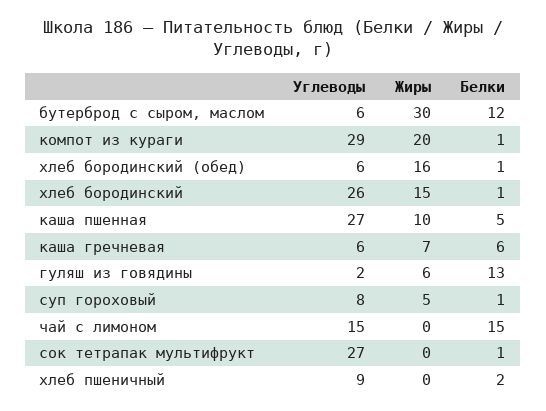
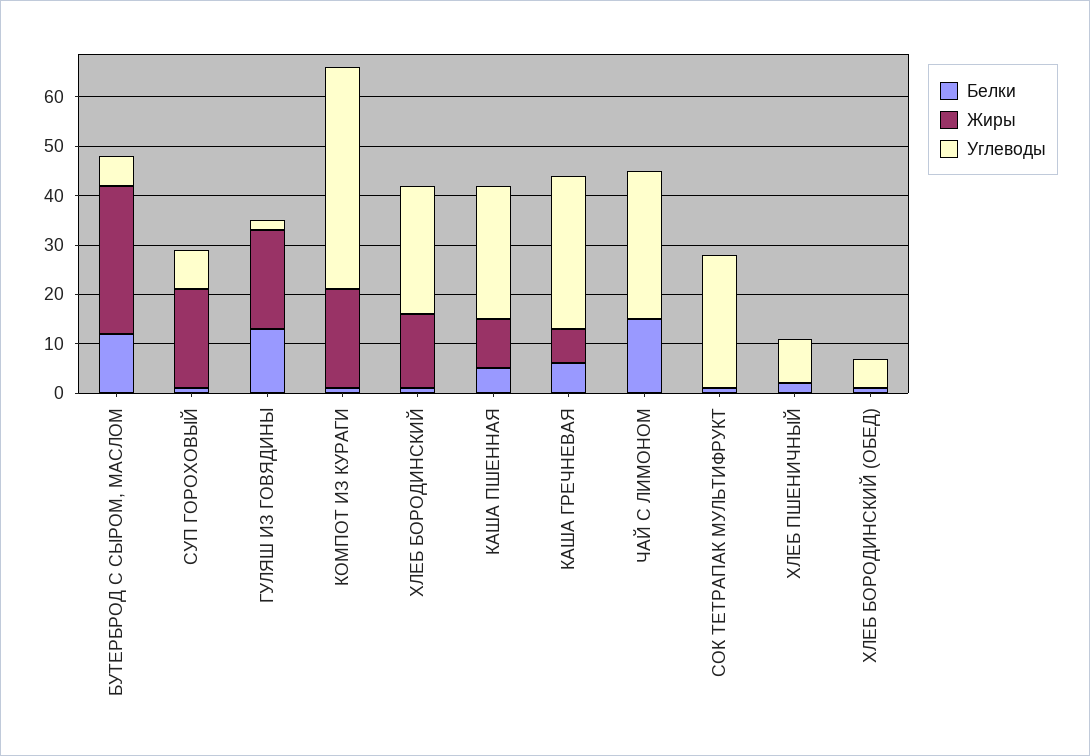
  {
    "Углеводы": {
      "бутерброд с сыром, маслом": 6,
-     "компот из кураги": 29,
+     "компот из кураги": 45,
      "хлеб бородинский (обед)": 6,
      "хлеб бородинский": 26,
      "каша пшенная": 27,
-     "каша гречневая": 6,
+     "каша гречневая": 30,
      "гуляш из говядины": 2,
      "суп гороховый": 8,
-     "чай с лимоном": 15,
+     "чай с лимоном": 30,
      "сок тетрапак мультифрукт": 27,
      "хлеб пшеничный": 9
    },
    "Жиры": {
      "бутерброд с сыром, маслом": 30,
      "компот из кураги": 20,
-     "хлеб бородинский (обед)": 16,
+     "хлеб бородинский (обед)": 0,
      "хлеб бородинский": 15,
      "каша пшенная": 10,
      "каша гречневая": 7,
-     "гуляш из говядины": 6,
+     "гуляш из говядины": 20,
-     "суп гороховый": 5,
+     "суп гороховый": 20,
      "чай с лимоном": 0,
      "сок тетрапак мультифрукт": 0,
      "хлеб пшеничный": 0
    },
    "Белки": {
      "бутерброд с сыром, маслом": 12,
      "компот из кураги": 1,
      "хлеб бородинский (обед)": 1,
      "хлеб бородинский": 1,
      "каша пшенная": 5,
      "каша гречневая": 6,
      "гуляш из говядины": 13,
      "суп гороховый": 1,
      "чай с лимоном": 15,
      "сок тетрапак мультифрукт": 1,
      "хлеб пшеничный": 2
    }
  }

